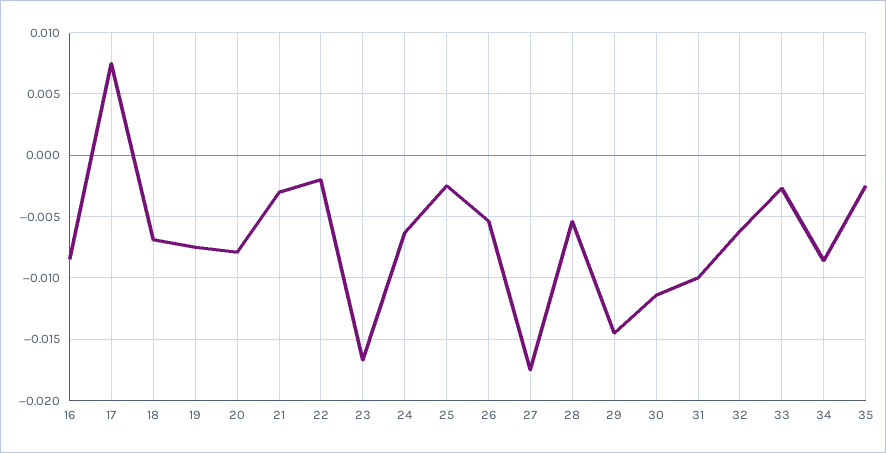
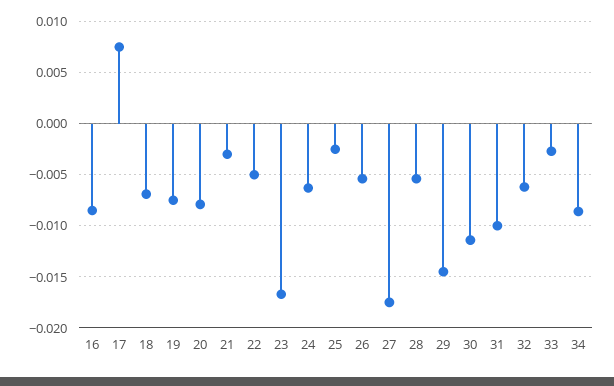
  {
    "16": -0.0085,
    "17": 0.0075,
    "18": -0.007,
    "19": -0.0075,
    "20": -0.008,
    "21": -0.003,
-   "22": -0.002,
+   "22": -0.005,
    "23": -0.0165,
    "24": -0.0065,
    "25": -0.0025,
    "26": -0.0055,
    "27": -0.0175,
    "28": -0.0055,
    "29": -0.0145,
    "30": -0.0115,
    "31": -0.01,
    "32": -0.006,
    "33": -0.0025,
-   "34": -0.0085,
+   "34": -0.0085
-   "35": -0.0025
  }

